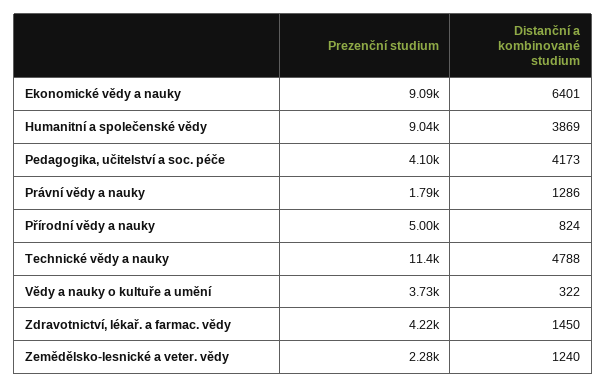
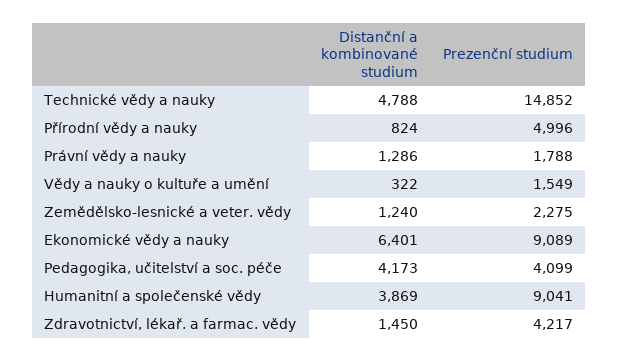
  {
    "Prezenční studium": {
      "Ekonomické vědy a nauky": 9089,
      "Humanitní a společenské vědy": 9041,
      "Pedagogika, učitelství a soc. péče": 4099,
      "Právní vědy a nauky": 1788,
      "Přírodní vědy a nauky": 4996,
-     "Technické vědy a nauky": 11400,
+     "Technické vědy a nauky": 14852,
-     "Vědy a nauky o kultuře a umění": 3730,
+     "Vědy a nauky o kultuře a umění": 1549,
      "Zdravotnictví, lékař. a farmac. vědy": 4217,
      "Zemědělsko-lesnické a veter. vědy": 2275
    },
    "Distanční a kombinované studium": {
      "Ekonomické vědy a nauky": 6401,
      "Humanitní a společenské vědy": 3869,
      "Pedagogika, učitelství a soc. péče": 4173,
      "Právní vědy a nauky": 1286,
      "Přírodní vědy a nauky": 824,
      "Technické vědy a nauky": 4788,
      "Vědy a nauky o kultuře a umění": 322,
      "Zdravotnictví, lékař. a farmac. vědy": 1450,
      "Zemědělsko-lesnické a veter. vědy": 1240
    }
  }

